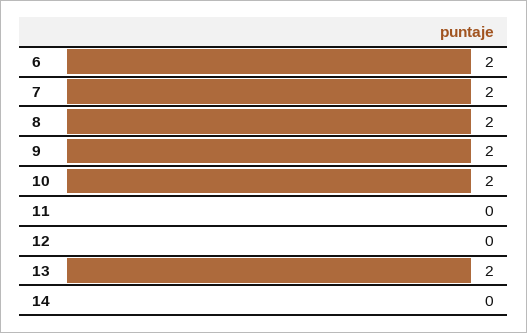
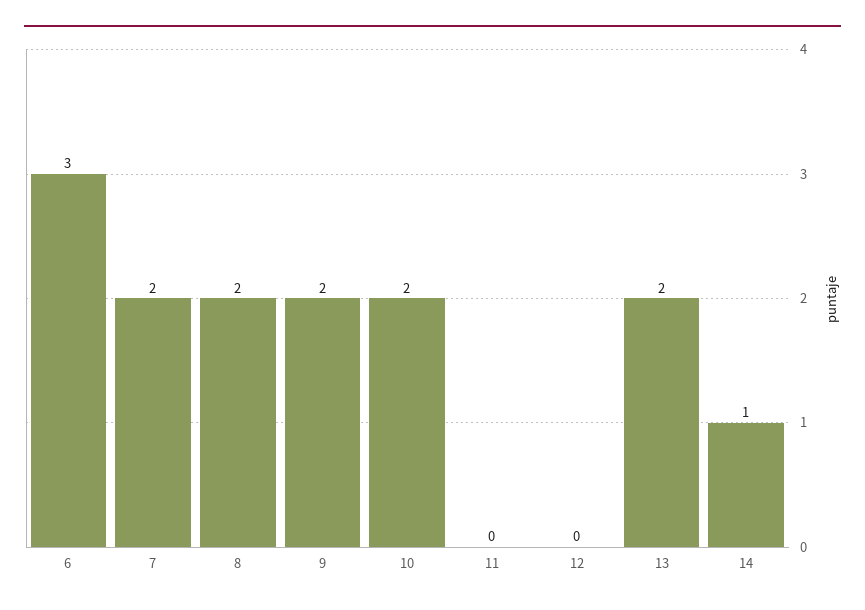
  {
-   "6": 2,
+   "6": 3,
    "7": 2,
    "8": 2,
    "9": 2,
    "10": 2,
    "11": 0,
    "12": 0,
    "13": 2,
-   "14": 0
+   "14": 1
  }

